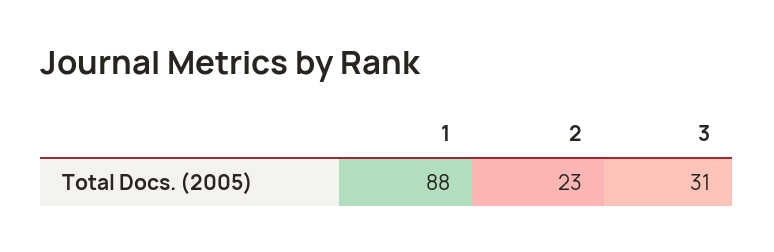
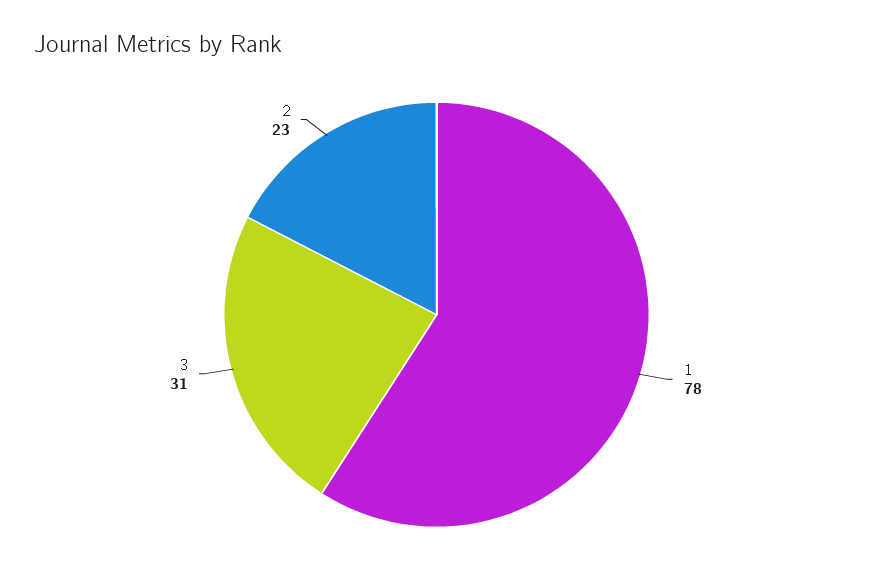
  {
-   "1": 88,
+   "1": 78,
    "2": 23,
    "3": 31
  }

